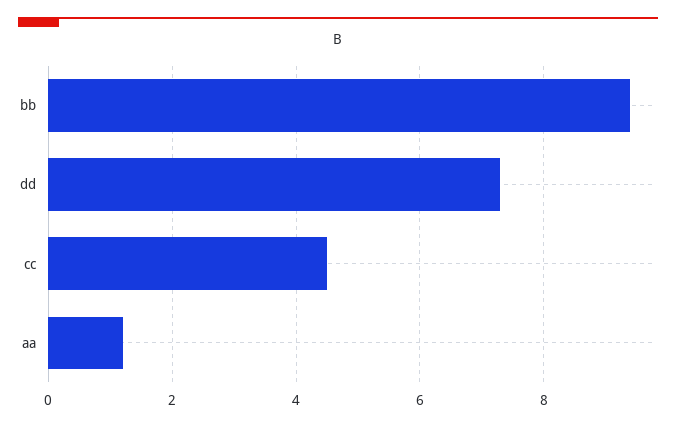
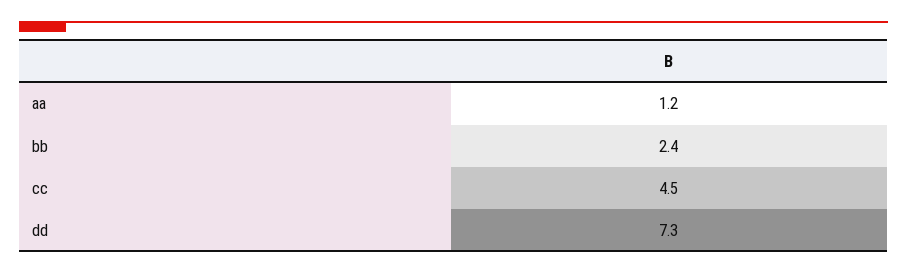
  {
-   "bb": 9.5,
+   "bb": 2.4,
    "dd": 7.3,
    "cc": 4.5,
    "aa": 1.2
  }

